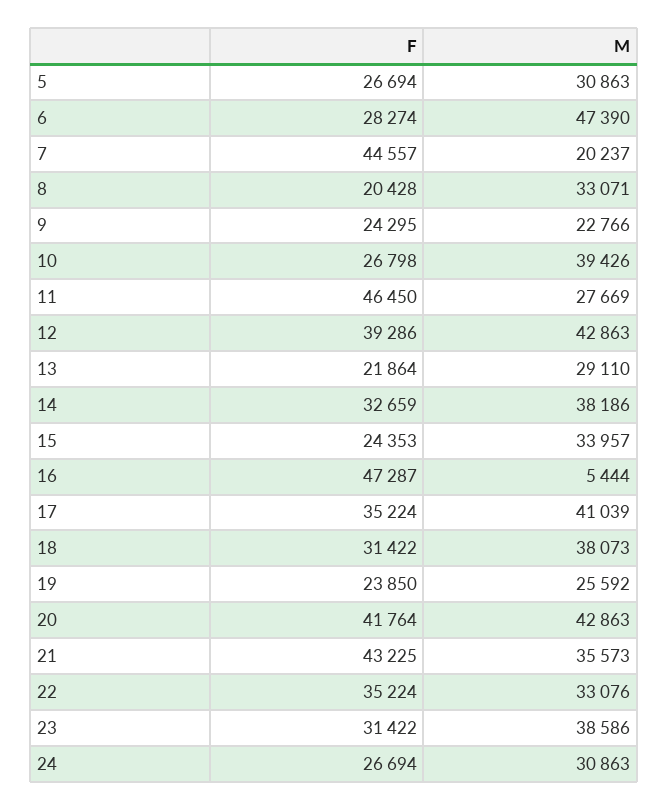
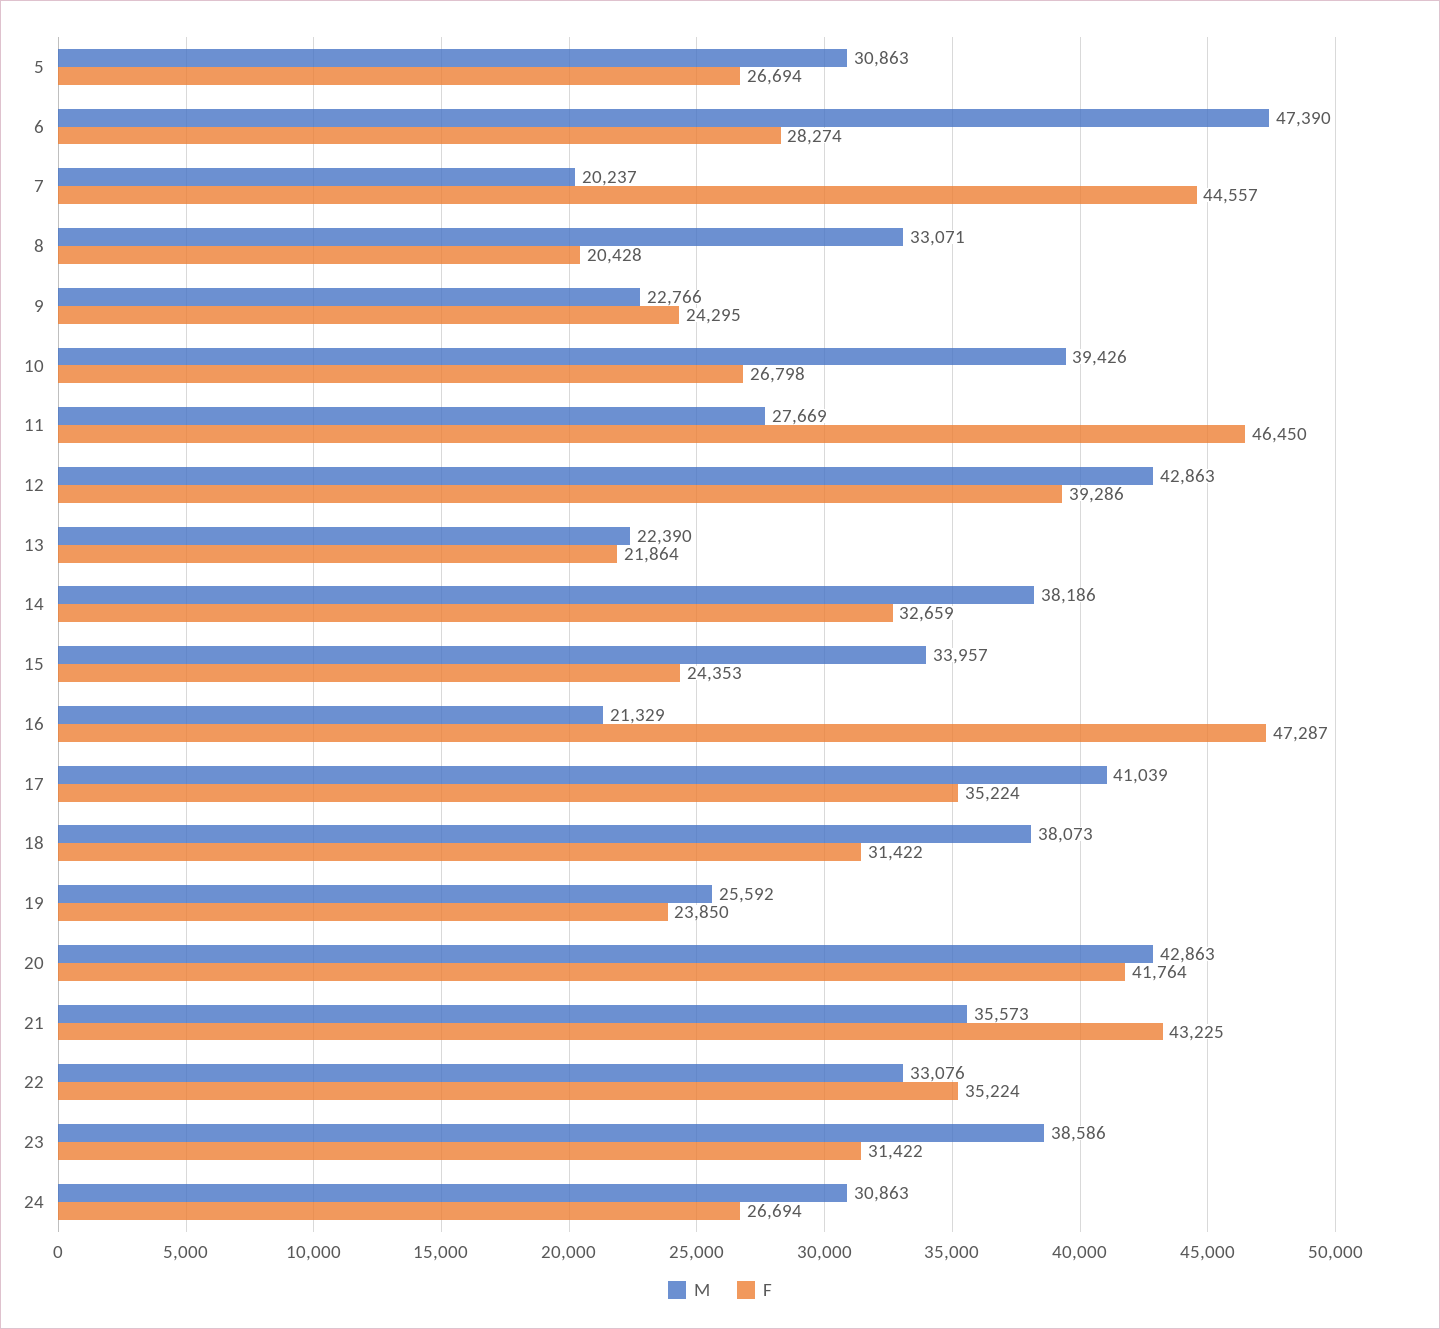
  {
    "F": {
      "5": 26694,
      "6": 28274,
      "7": 44557,
      "8": 20428,
      "9": 24295,
      "10": 26798,
      "11": 46450,
      "12": 39286,
      "13": 21864,
      "14": 32659,
      "15": 24353,
      "16": 47287,
      "17": 35224,
      "18": 31422,
      "19": 23850,
      "20": 41764,
      "21": 43225,
      "22": 35224,
      "23": 31422,
      "24": 26694
    },
    "M": {
      "5": 30863,
      "6": 47390,
      "7": 20237,
      "8": 33071,
      "9": 22766,
      "10": 39426,
      "11": 27669,
      "12": 42863,
-     "13": 29110,
+     "13": 22390,
      "14": 38186,
      "15": 33957,
-     "16": 5444,
+     "16": 21329,
      "17": 41039,
      "18": 38073,
      "19": 25592,
      "20": 42863,
      "21": 35573,
      "22": 33076,
      "23": 38586,
      "24": 30863
    }
  }

